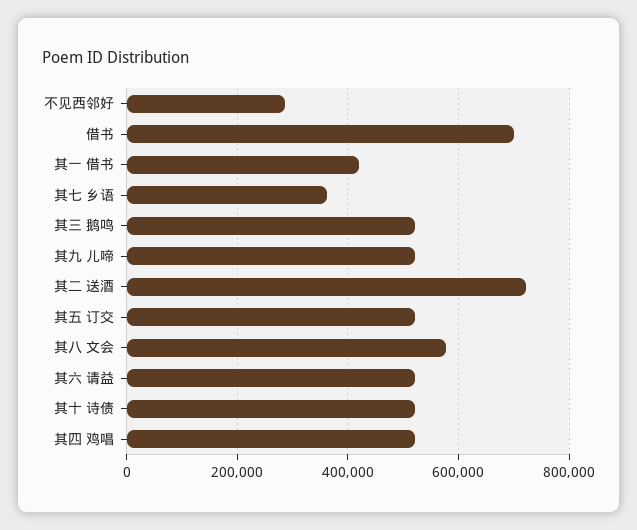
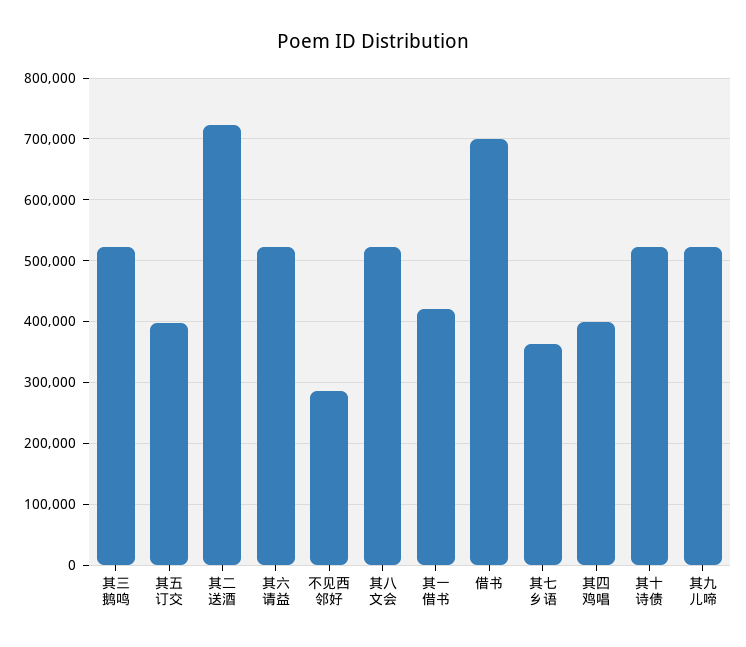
  {
    "不见西邻好": 290000,
    "借书": 700000,
    "其一 借书": 420000,
    "其七 乡语": 360000,
    "其三 鹅鸣": 520000,
    "其九 儿啼": 520000,
    "其二 送酒": 720000,
-   "其五 订交": 520000,
+   "其五 订交": 400000,
-   "其八 文会": 580000,
+   "其八 文会": 520000,
    "其六 请益": 520000,
    "其十 诗债": 520000,
-   "其四 鸡唱": 520000
+   "其四 鸡唱": 400000
  }

